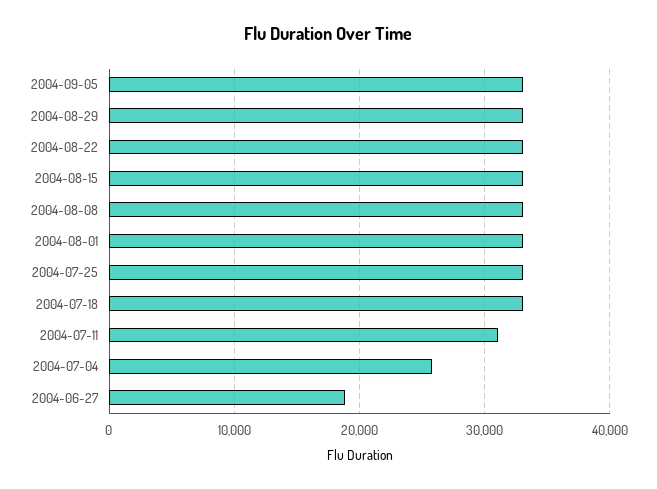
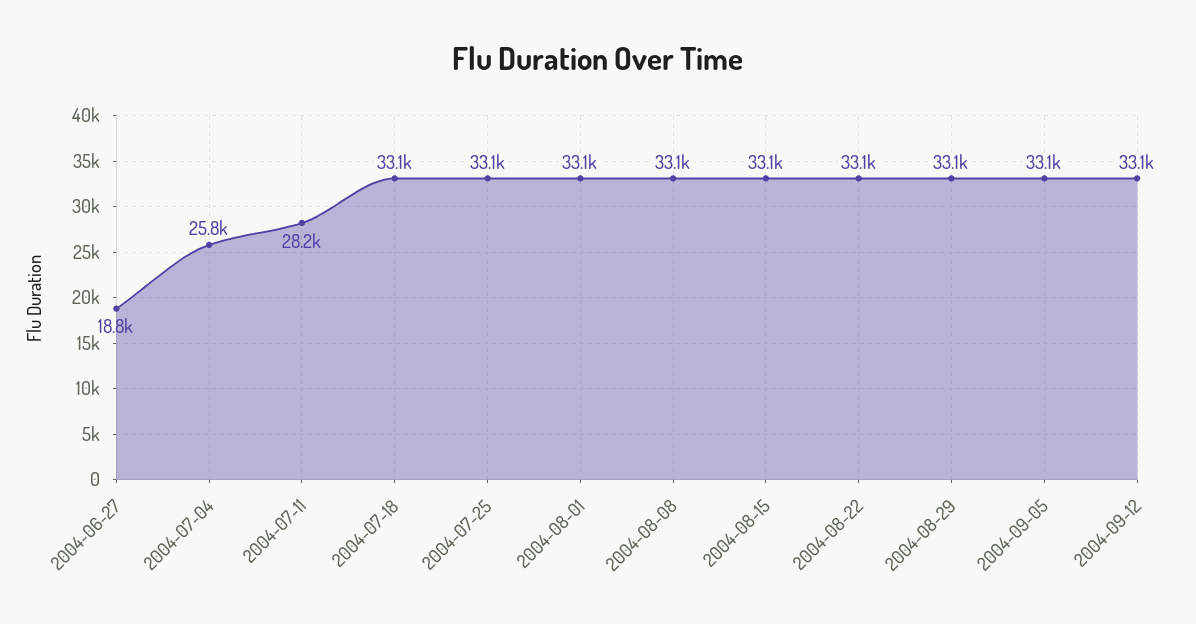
  {
    "2004-09-05": 33100,
    "2004-08-29": 33100,
    "2004-08-22": 33100,
    "2004-08-15": 33100,
    "2004-08-08": 33100,
    "2004-08-01": 33100,
    "2004-07-25": 33100,
    "2004-07-18": 33100,
-   "2004-07-11": 31000,
+   "2004-07-11": 28200,
    "2004-07-04": 25800,
-   "2004-06-27": 18800
+   "2004-06-27": 18800,
+   "2004-09-12": 33100
  }

